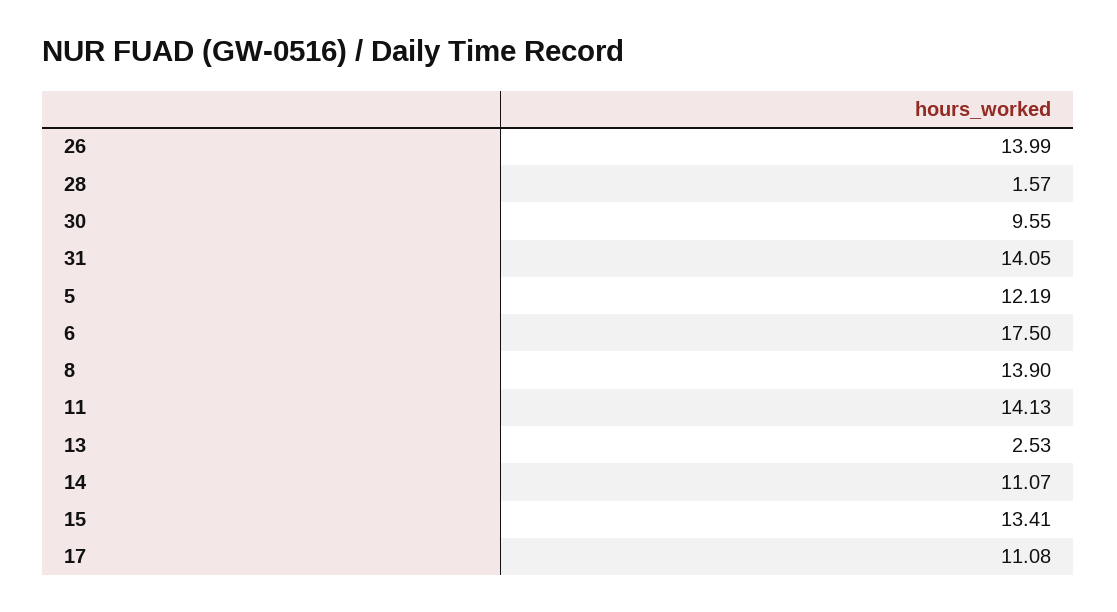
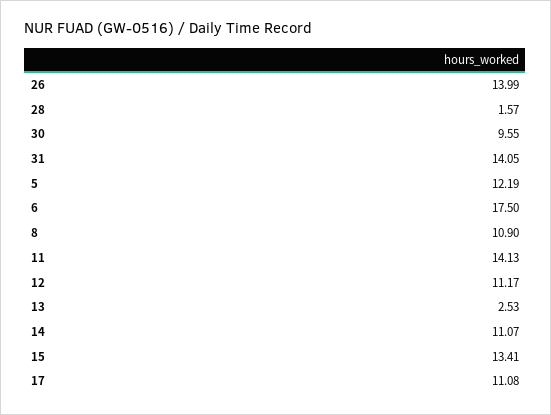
  {
    "26": 13.99,
    "28": 1.57,
    "30": 9.55,
    "31": 14.05,
    "5": 12.19,
    "6": 17.5,
-   "8": 13.9,
+   "8": 10.9,
    "11": 14.13,
    "13": 2.53,
    "14": 11.07,
    "15": 13.41,
-   "17": 11.08
+   "17": 11.08,
+   "12": 11.17
  }

